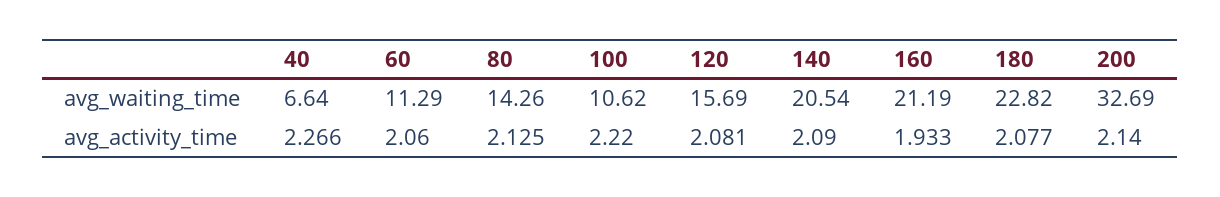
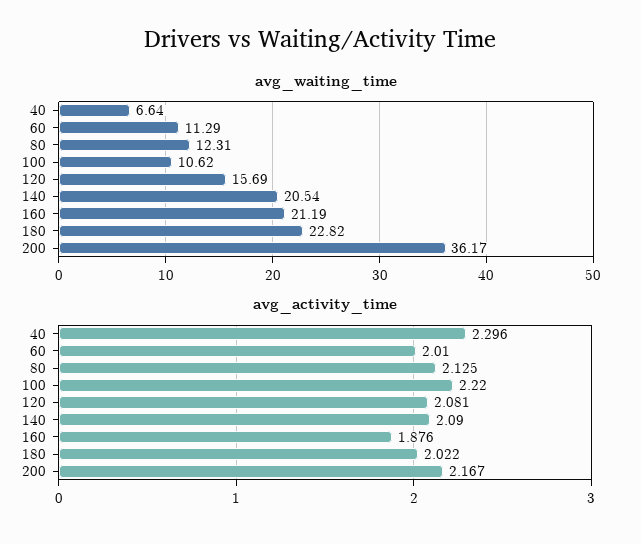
  {
    "avg_waiting_time": {
      "40": 6.64,
      "60": 11.29,
-     "80": 14.26,
+     "80": 12.31,
      "100": 10.62,
      "120": 15.69,
      "140": 20.54,
      "160": 21.19,
      "180": 22.82,
-     "200": 32.69
+     "200": 36.17
    },
    "avg_activity_time": {
-     "40": 2.266,
+     "40": 2.296,
-     "60": 2.06,
+     "60": 2.01,
      "80": 2.125,
      "100": 2.22,
      "120": 2.081,
      "140": 2.09,
-     "160": 1.933,
+     "160": 1.876,
-     "180": 2.077,
+     "180": 2.022,
-     "200": 2.14
+     "200": 2.167
    }
  }

